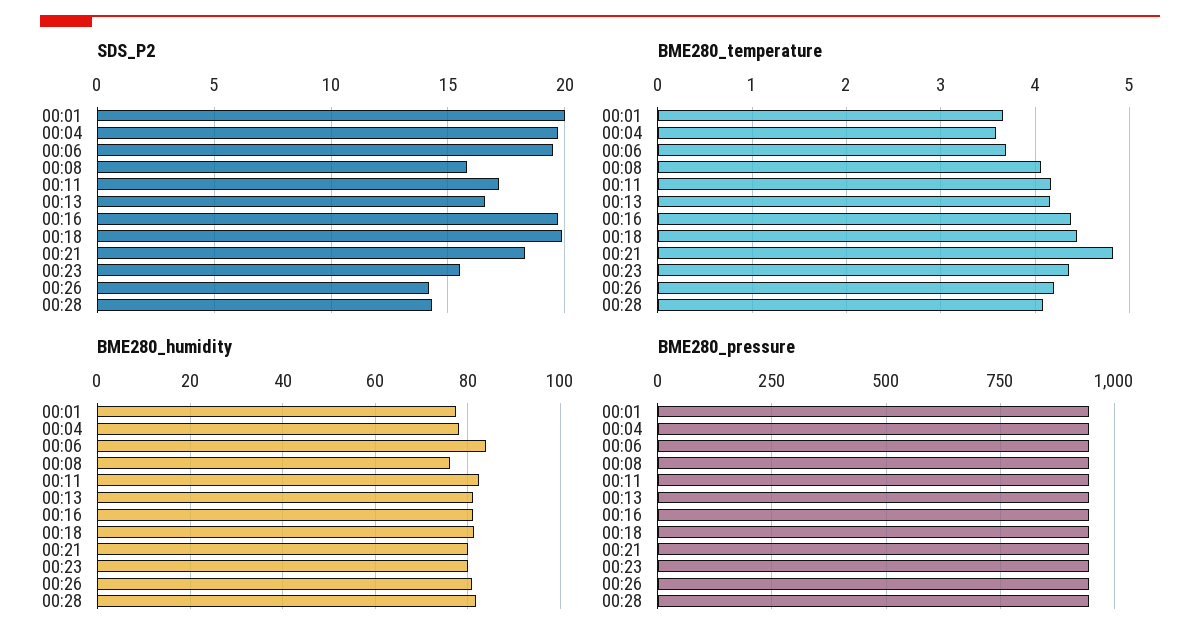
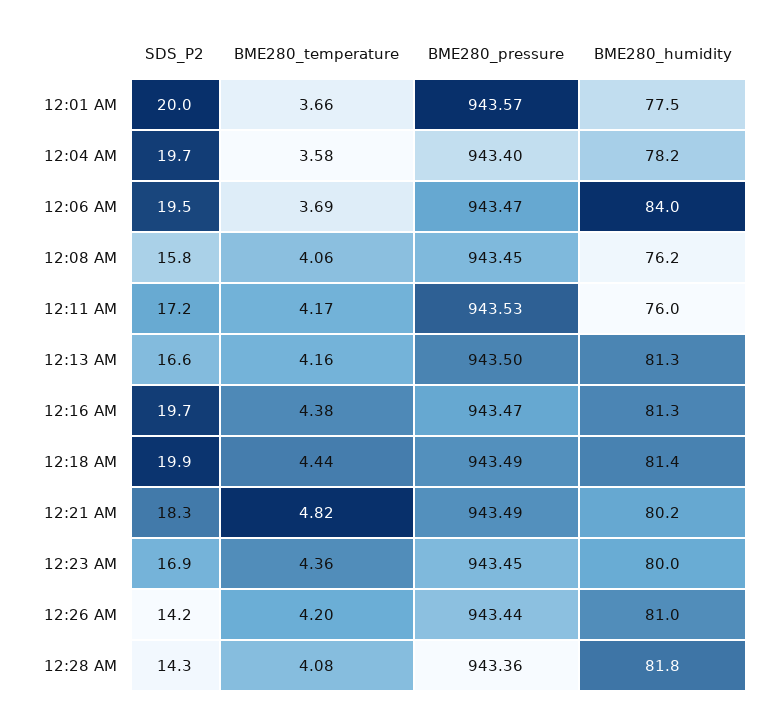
  {
    "SDS_P2": {
      "00:01": 20,
      "00:04": 19.7,
      "00:06": 19.5,
      "00:08": 15.8,
      "00:11": 17.2,
      "00:13": 16.6,
      "00:16": 19.7,
      "00:18": 19.9,
      "00:21": 18.3,
-     "00:23": 15.5,
+     "00:23": 16.9,
      "00:26": 14.2,
      "00:28": 14.3
    },
    "BME280_temperature": {
      "00:01": 3.66,
      "00:04": 3.58,
      "00:06": 3.69,
      "00:08": 4.06,
      "00:11": 4.17,
      "00:13": 4.16,
      "00:16": 4.38,
      "00:18": 4.44,
      "00:21": 4.82,
      "00:23": 4.36,
      "00:26": 4.2,
      "00:28": 4.08
    },
    "BME280_humidity": {
      "00:01": 77.5,
      "00:04": 78.2,
      "00:06": 84,
      "00:08": 76.2,
-     "00:11": 82,
+     "00:11": 76,
      "00:13": 81.3,
      "00:16": 81.3,
      "00:18": 81.4,
      "00:21": 80.2,
      "00:23": 80,
      "00:26": 81,
      "00:28": 81.8
    },
    "BME280_pressure": {
      "00:01": 943.57,
      "00:04": 943.4,
      "00:06": 943.47,
      "00:08": 943.45,
      "00:11": 943.53,
      "00:13": 943.5,
      "00:16": 943.47,
      "00:18": 943.49,
      "00:21": 943.49,
      "00:23": 943.45,
      "00:26": 943.44,
      "00:28": 943.36
    }
  }

